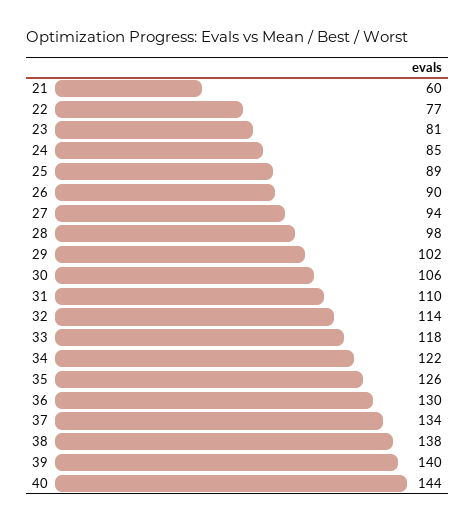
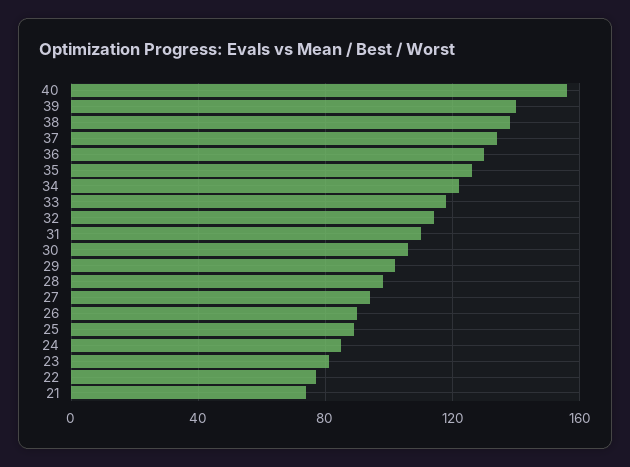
  {
-   "21": 60,
+   "21": 75,
    "22": 77,
    "23": 81,
    "24": 85,
    "25": 89,
    "26": 90,
    "27": 94,
    "28": 98,
    "29": 102,
    "30": 106,
    "31": 110,
    "32": 114,
    "33": 118,
    "34": 122,
    "35": 126,
    "36": 130,
    "37": 134,
    "38": 138,
    "39": 140,
-   "40": 144
+   "40": 155
  }

